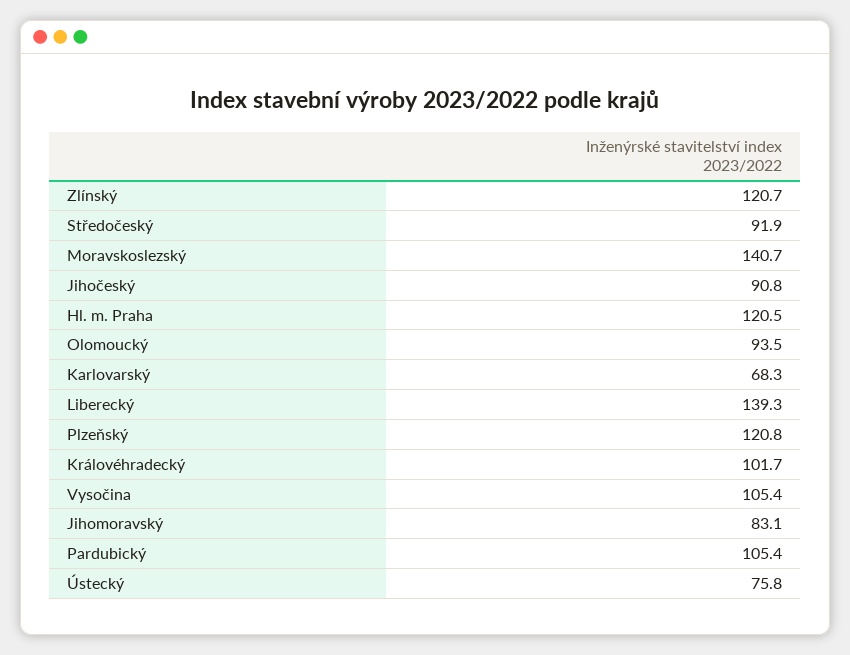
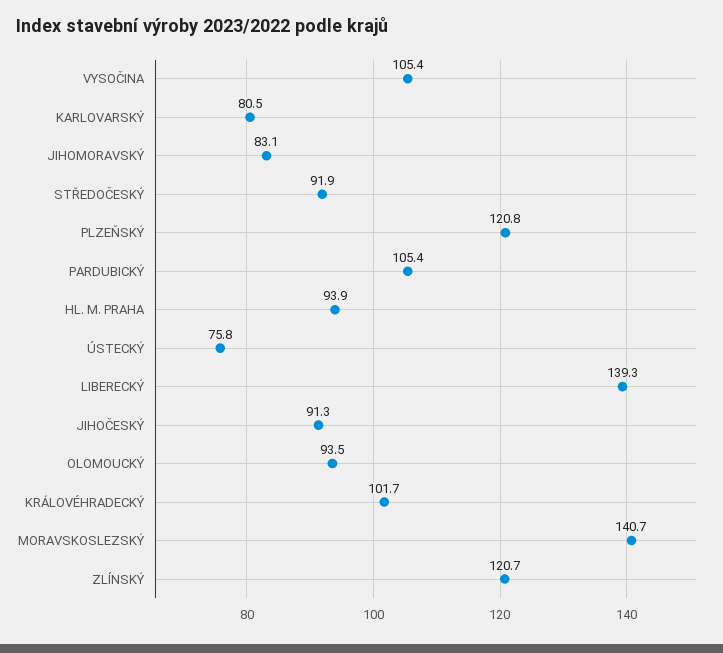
  {
    "Zlínský": 120.7,
    "Středočeský": 91.9,
    "Moravskoslezský": 140.7,
-   "Jihočeský": 90.8,
+   "Jihočeský": 91.3,
-   "Hl. m. Praha": 120.5,
+   "Hl. m. Praha": 93.9,
    "Olomoucký": 93.5,
-   "Karlovarský": 68.3,
+   "Karlovarský": 80.5,
    "Liberecký": 139.3,
    "Plzeňský": 120.8,
    "Královéhradecký": 101.7,
    "Vysočina": 105.4,
    "Jihomoravský": 83.1,
    "Pardubický": 105.4,
    "Ústecký": 75.8
  }

